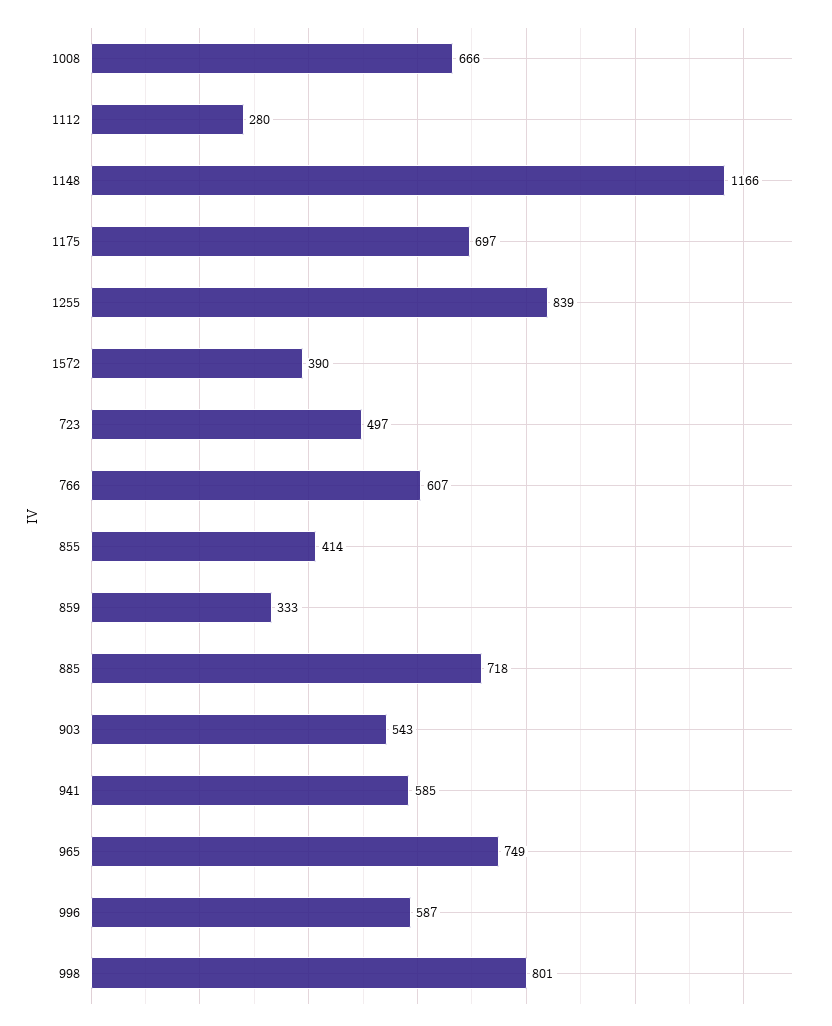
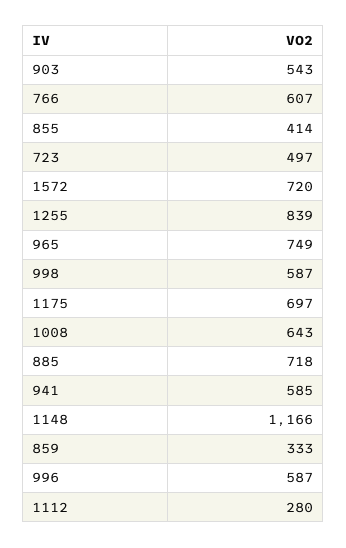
  {
-   "1008": 666,
+   "1008": 643,
    "1112": 280,
    "1148": 1166,
    "1175": 697,
    "1255": 839,
-   "1572": 390,
+   "1572": 720,
    "723": 497,
    "766": 607,
    "855": 414,
    "859": 333,
    "885": 718,
    "903": 543,
    "941": 585,
    "965": 749,
    "996": 587,
-   "998": 801
+   "998": 587
  }

